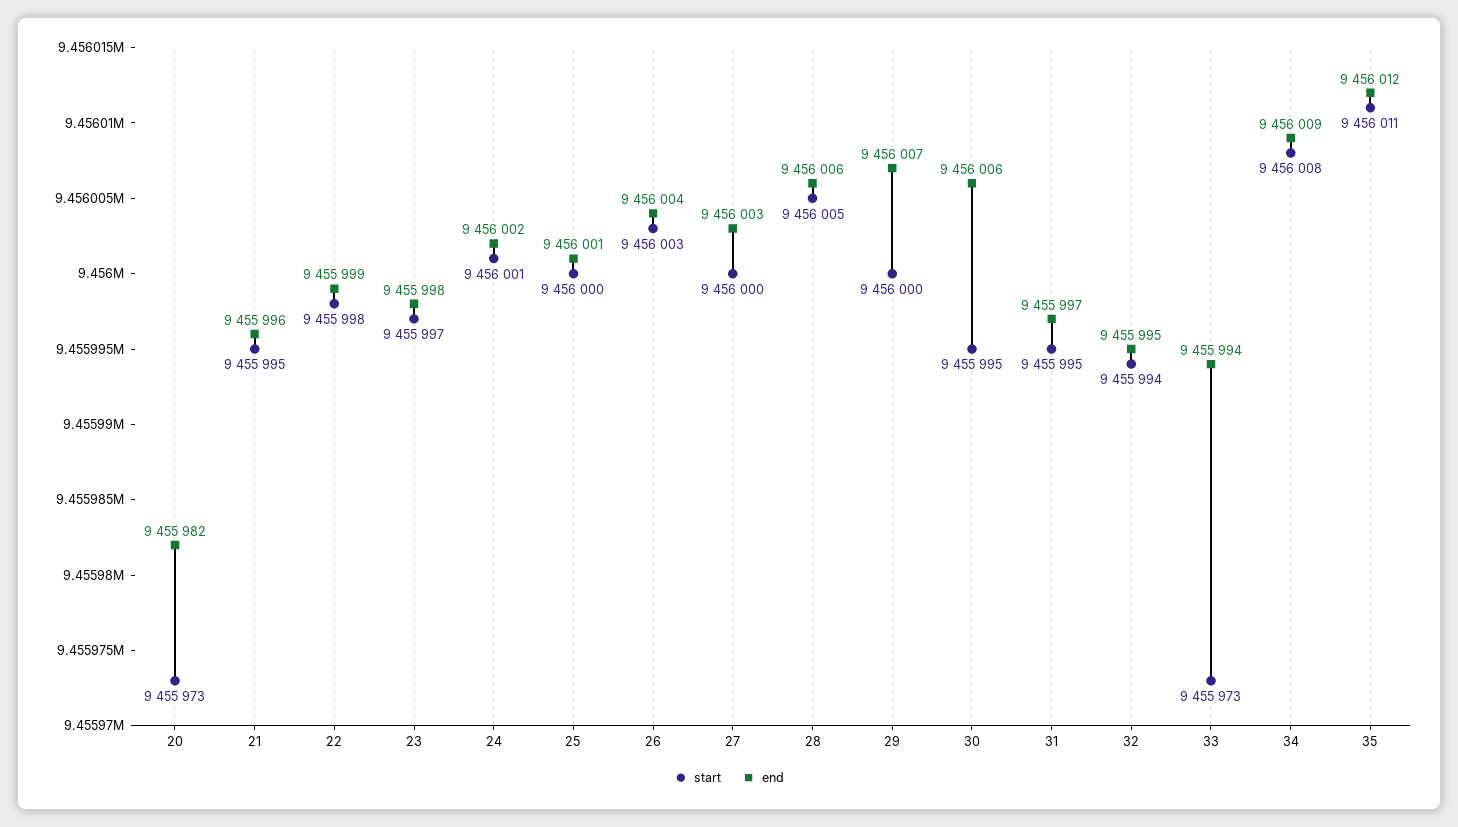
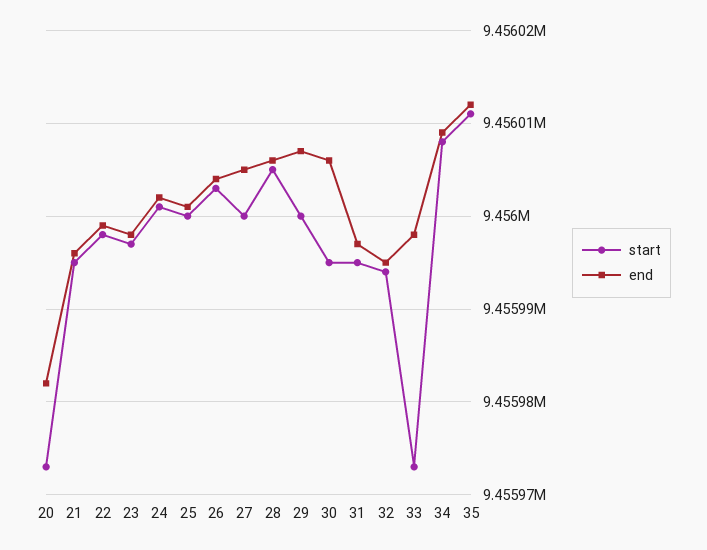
  {
    "start": {
      "20": 9455973,
      "21": 9455995,
      "22": 9455998,
      "23": 9455997,
      "24": 9456001,
      "25": 9456000,
      "26": 9456003,
      "27": 9456000,
      "28": 9456005,
      "29": 9456000,
      "30": 9455995,
      "31": 9455995,
      "32": 9455994,
      "33": 9455973,
      "34": 9456008,
      "35": 9456011
    },
    "end": {
      "20": 9455982,
      "21": 9455996,
      "22": 9455999,
      "23": 9455998,
      "24": 9456002,
      "25": 9456001,
      "26": 9456004,
-     "27": 9456003,
+     "27": 9456005,
      "28": 9456006,
      "29": 9456007,
      "30": 9456006,
      "31": 9455997,
      "32": 9455995,
-     "33": 9455994,
+     "33": 9455998,
      "34": 9456009,
      "35": 9456012
    }
  }

